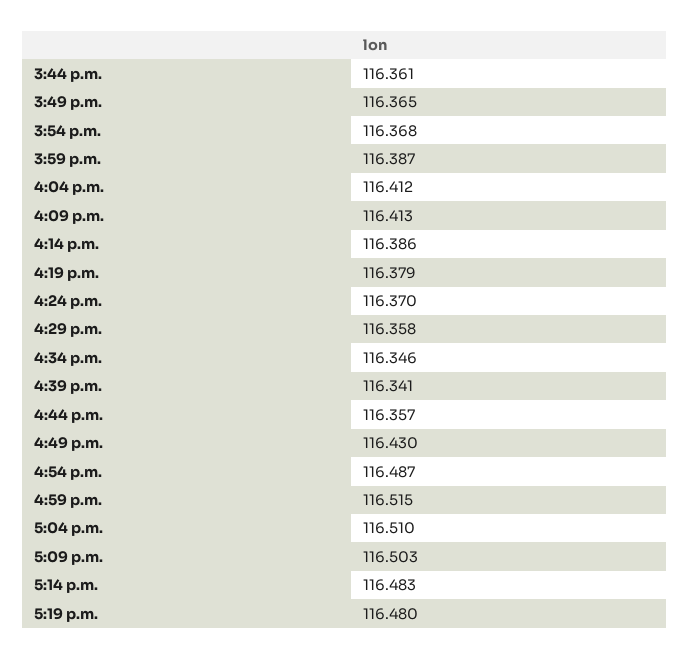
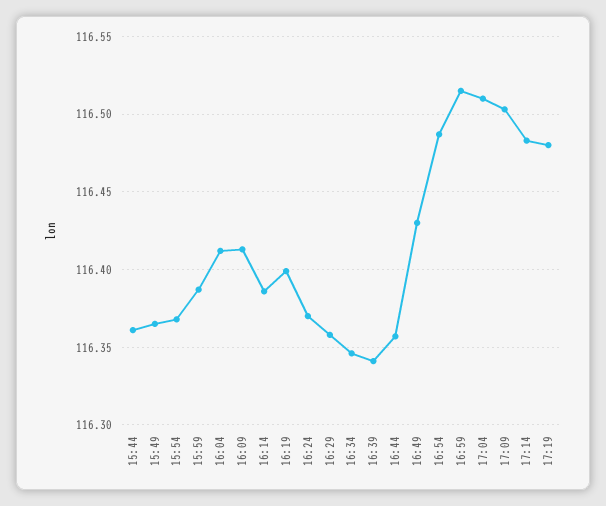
  {
    "3:44 p.m.": 116.361,
    "3:49 p.m.": 116.365,
    "3:54 p.m.": 116.368,
    "3:59 p.m.": 116.387,
    "4:04 p.m.": 116.412,
    "4:09 p.m.": 116.413,
    "4:14 p.m.": 116.386,
-   "4:19 p.m.": 116.379,
+   "4:19 p.m.": 116.4,
    "4:24 p.m.": 116.37,
    "4:29 p.m.": 116.358,
    "4:34 p.m.": 116.346,
    "4:39 p.m.": 116.341,
    "4:44 p.m.": 116.357,
    "4:49 p.m.": 116.43,
    "4:54 p.m.": 116.487,
    "4:59 p.m.": 116.515,
    "5:04 p.m.": 116.51,
    "5:09 p.m.": 116.503,
    "5:14 p.m.": 116.483,
    "5:19 p.m.": 116.48
  }

